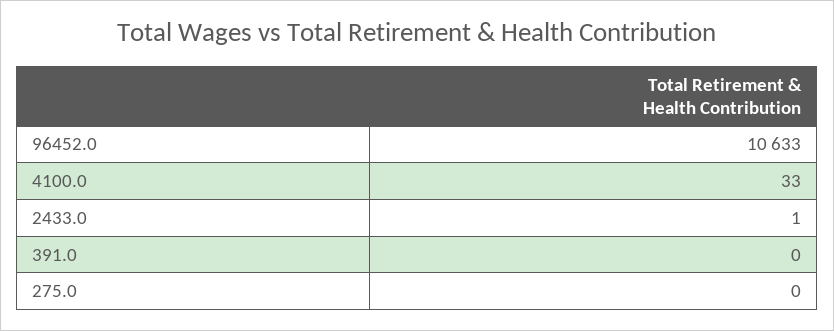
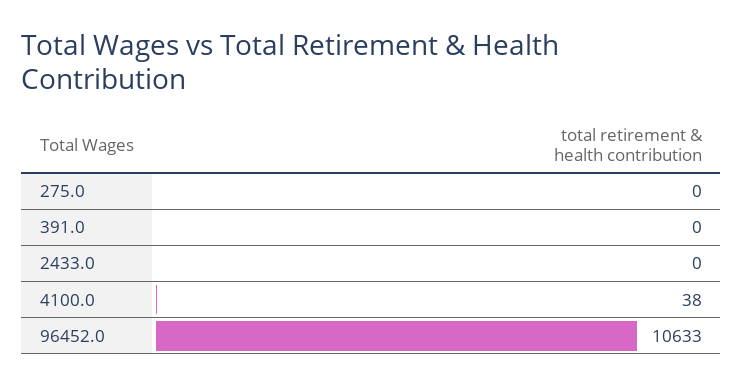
  {
    "96452.0": 10633,
-   "4100.0": 33,
+   "4100.0": 38,
-   "2433.0": 1,
+   "2433.0": 0,
    "391.0": 0,
    "275.0": 0
  }

